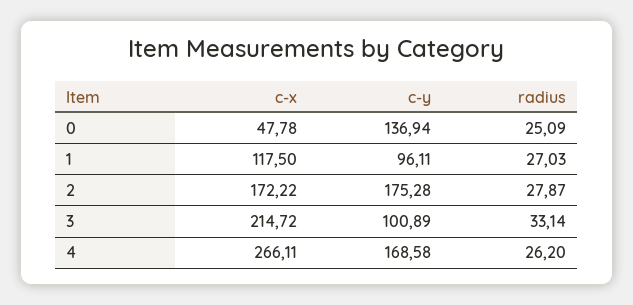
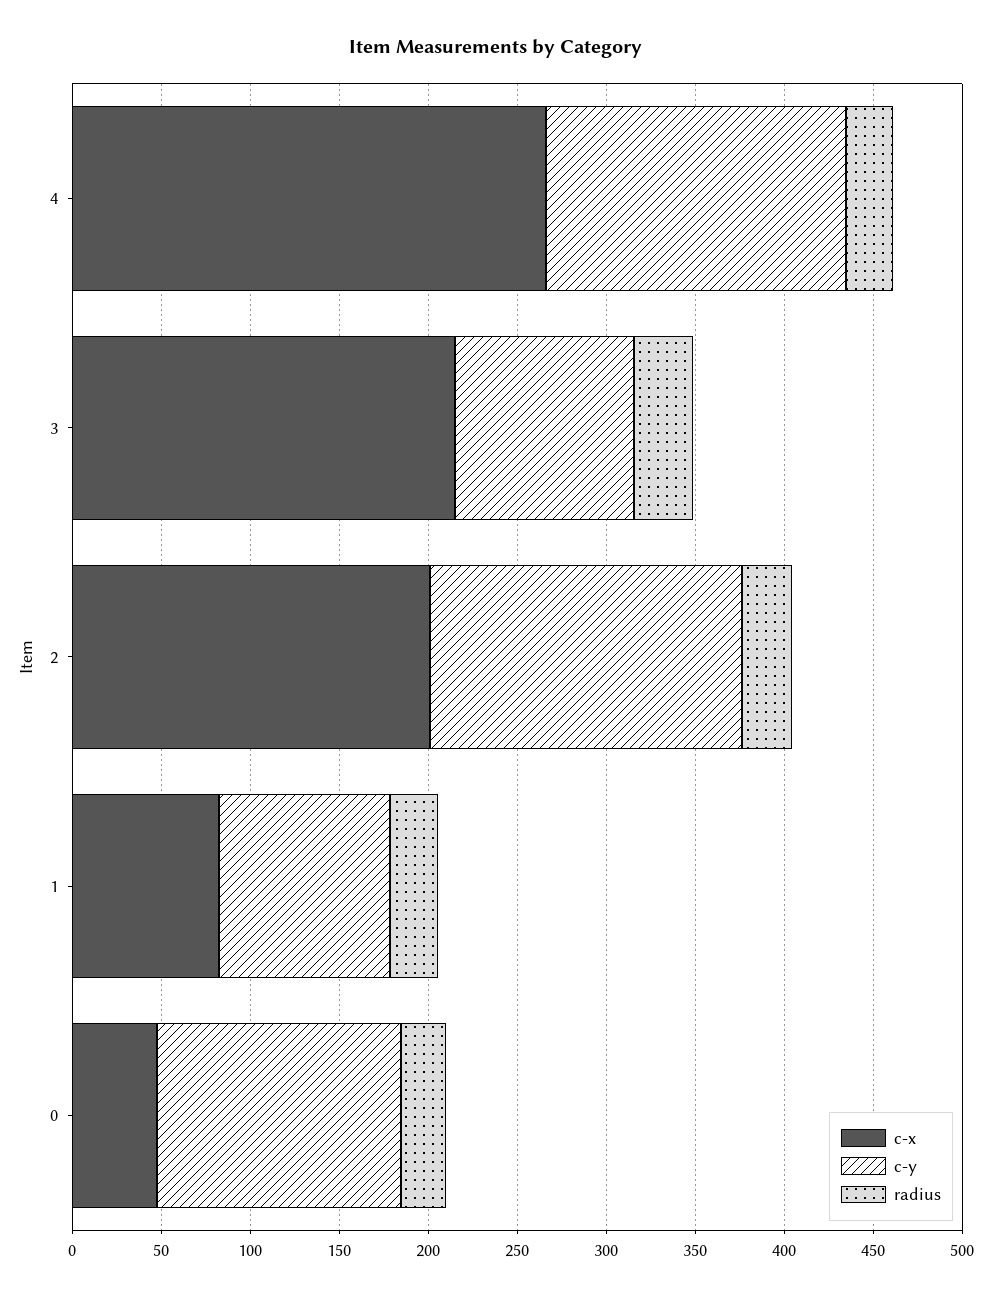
  {
    "c-x": {
      "0": 47.78,
-     "1": 117.5,
+     "1": 80,
-     "2": 172.22,
+     "2": 200,
      "3": 214.72,
      "4": 266.11
    },
    "c-y": {
      "0": 136.94,
      "1": 96.11,
      "2": 175.28,
      "3": 100.89,
      "4": 168.58
    },
    "radius": {
      "0": 25.09,
      "1": 27.03,
      "2": 27.87,
      "3": 33.14,
      "4": 26.2
    }
  }

